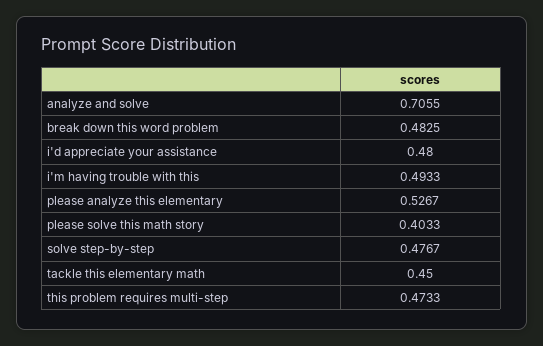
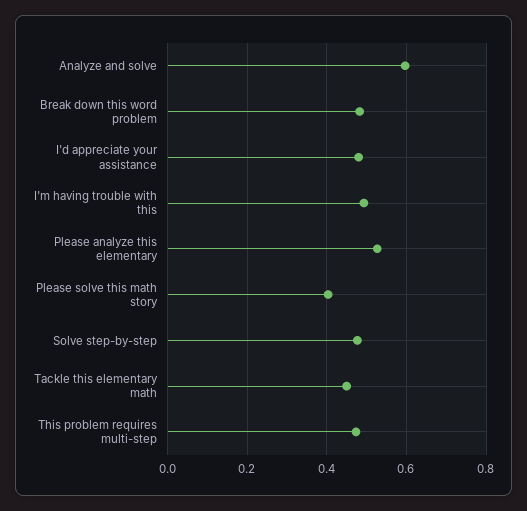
  {
-   "analyze and solve": 0.7055,
+   "analyze and solve": 0.6,
    "break down this word problem": 0.4825,
    "i'd appreciate your assistance": 0.48,
    "i'm having trouble with this": 0.4933,
    "please analyze this elementary": 0.5267,
    "please solve this math story": 0.4033,
    "solve step-by-step": 0.4767,
    "tackle this elementary math": 0.45,
    "this problem requires multi-step": 0.4733
  }

